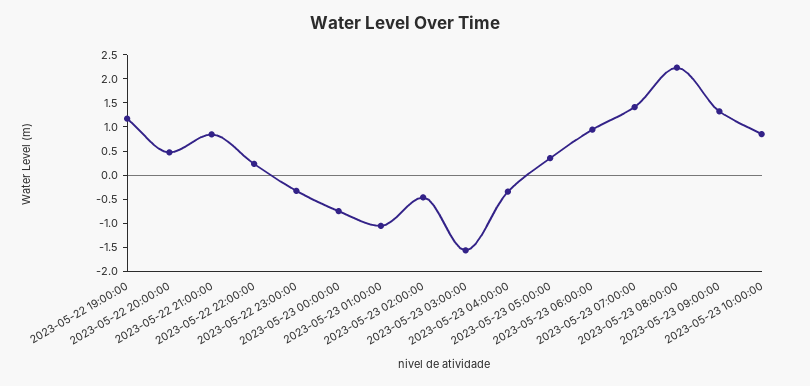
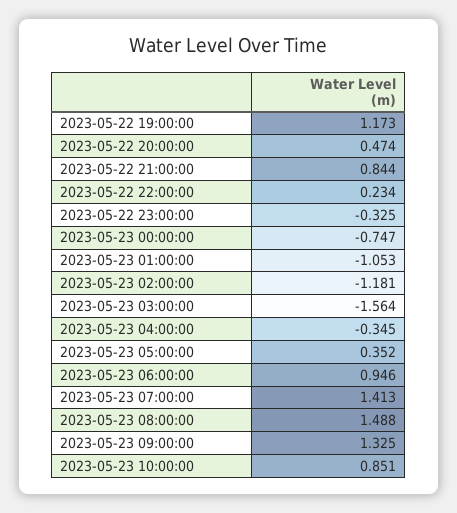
  {
    "2023-05-22 19:00:00": 1.173,
    "2023-05-22 20:00:00": 0.474,
    "2023-05-22 21:00:00": 0.844,
    "2023-05-22 22:00:00": 0.234,
    "2023-05-22 23:00:00": -0.325,
    "2023-05-23 00:00:00": -0.747,
    "2023-05-23 01:00:00": -1.053,
-   "2023-05-23 02:00:00": -0.5,
+   "2023-05-23 02:00:00": -1.181,
    "2023-05-23 03:00:00": -1.564,
    "2023-05-23 04:00:00": -0.345,
    "2023-05-23 05:00:00": 0.352,
    "2023-05-23 06:00:00": 0.946,
    "2023-05-23 07:00:00": 1.413,
-   "2023-05-23 08:00:00": 2.25,
+   "2023-05-23 08:00:00": 1.488,
    "2023-05-23 09:00:00": 1.325,
    "2023-05-23 10:00:00": 0.851
  }

